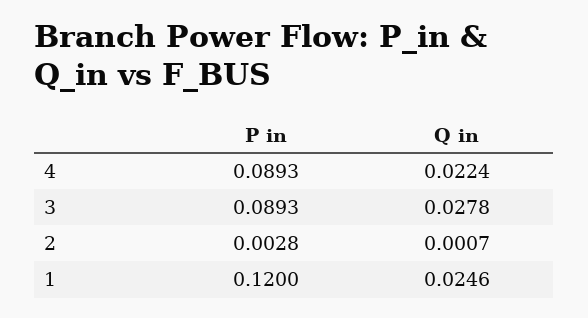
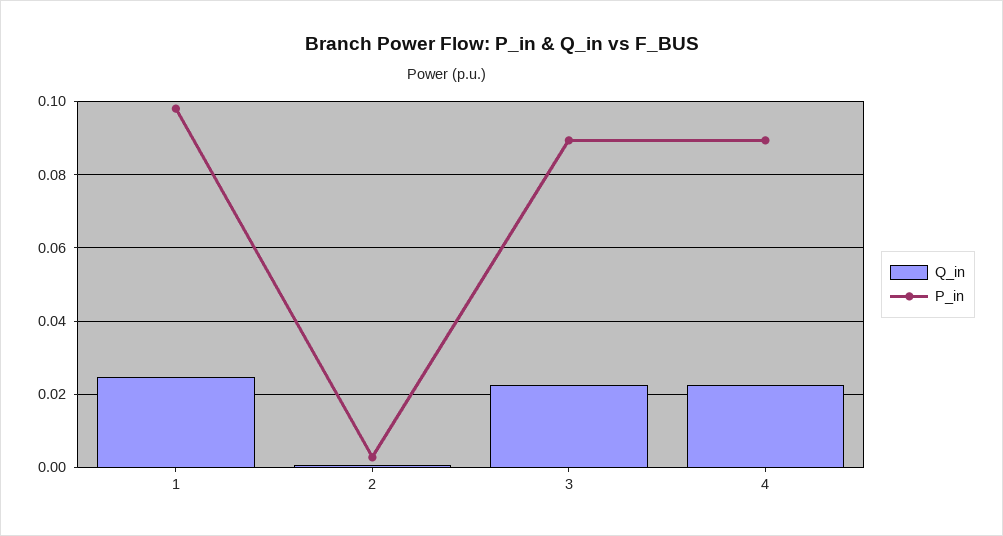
  {
    "P in": {
      "4": 0.0893,
      "3": 0.0893,
      "2": 0.0028,
-     "1": 0.12
+     "1": 0.098
    },
    "Q in": {
      "4": 0.0224,
-     "3": 0.0278,
+     "3": 0.022,
      "2": 0.0007,
      "1": 0.0246
    }
  }

